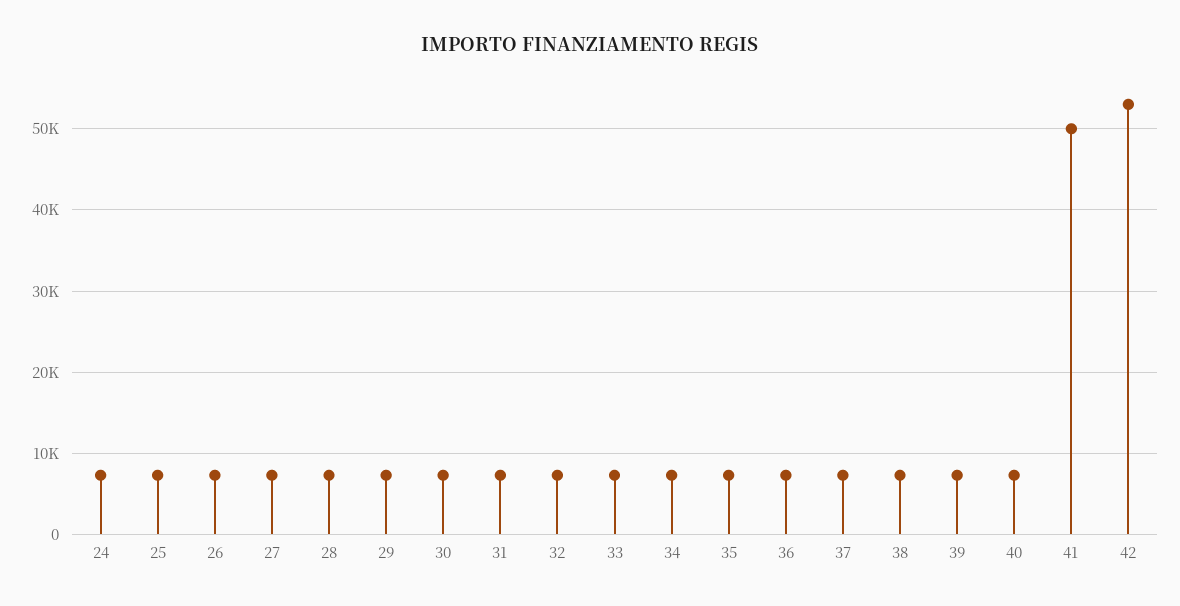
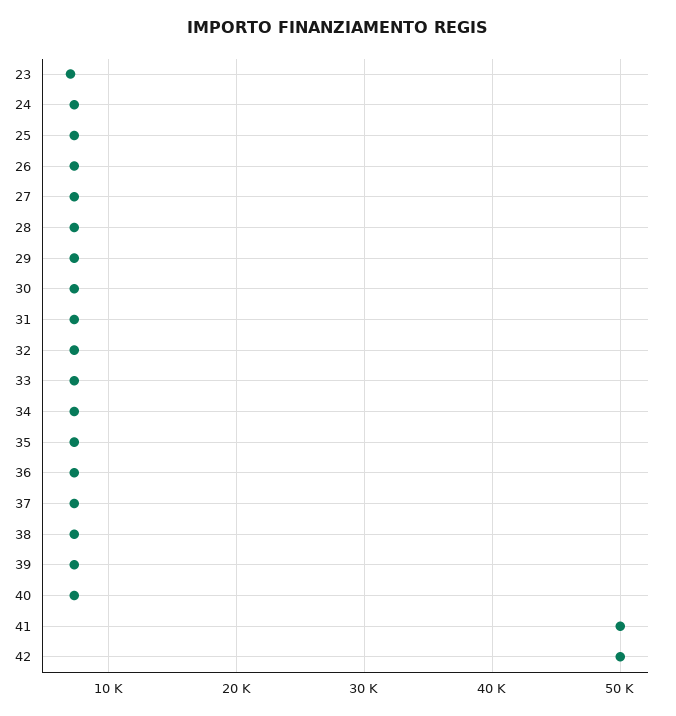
  {
    "24": 7000,
    "25": 7000,
    "26": 7000,
    "27": 7000,
    "28": 7000,
    "29": 7000,
    "30": 7000,
    "31": 7000,
    "32": 7000,
    "33": 7000,
    "34": 7000,
    "35": 7000,
    "36": 7000,
    "37": 7000,
    "38": 7000,
    "39": 7000,
    "40": 7000,
    "41": 50000,
-   "42": 53000
+   "42": 50000,
+   "23": 7000
  }

